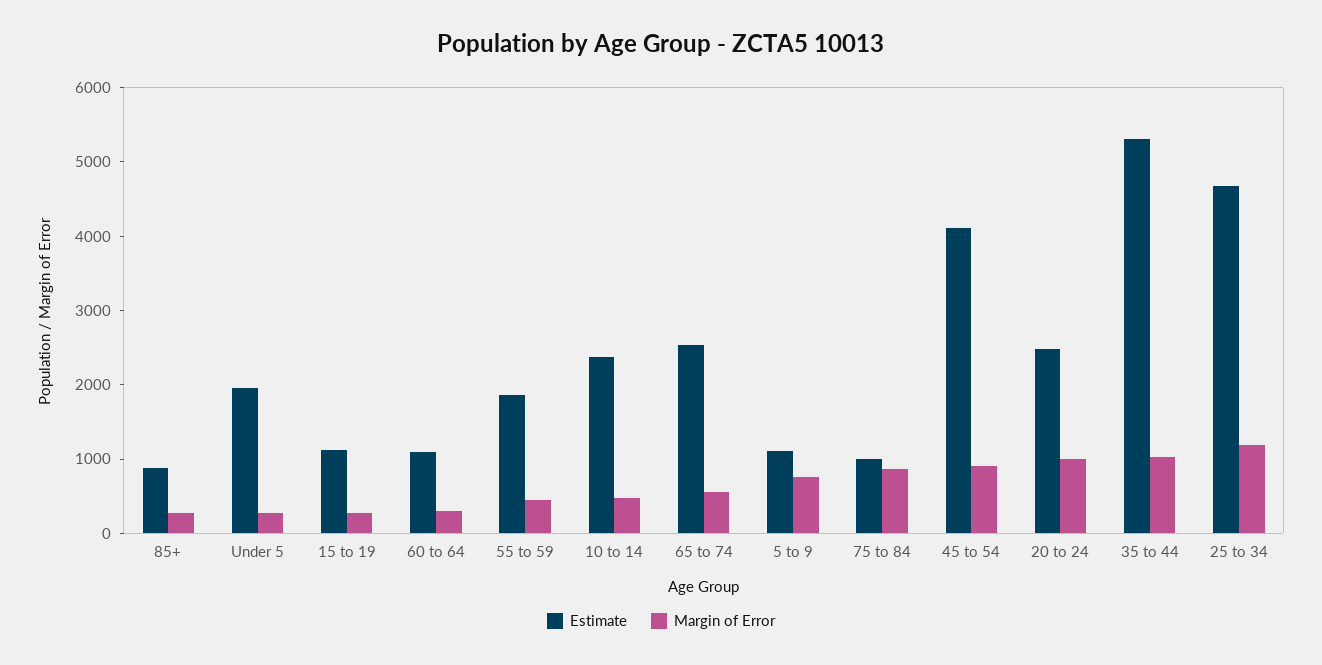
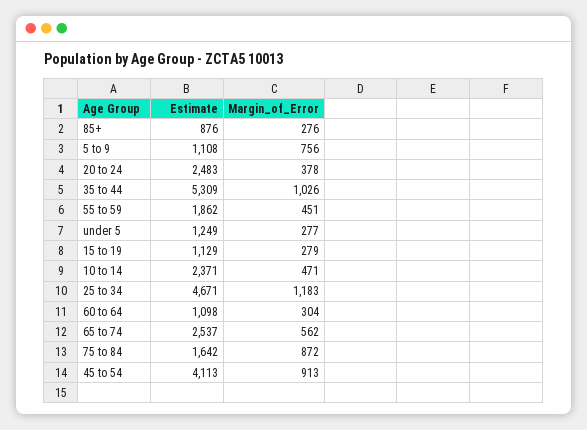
  {
    "Estimate": {
      "85+": 876,
-     "Under 5": 2000,
+     "Under 5": 1249,
      "15 to 19": 1129,
      "60 to 64": 1098,
      "55 to 59": 1862,
      "10 to 14": 2371,
      "65 to 74": 2537,
      "5 to 9": 1108,
-     "75 to 84": 1000,
+     "75 to 84": 1642,
      "45 to 54": 4113,
      "20 to 24": 2483,
      "35 to 44": 5309,
      "25 to 34": 4671
    },
    "Margin of Error": {
      "85+": 276,
      "Under 5": 277,
      "15 to 19": 279,
      "60 to 64": 304,
      "55 to 59": 451,
      "10 to 14": 471,
      "65 to 74": 562,
      "5 to 9": 756,
      "75 to 84": 872,
      "45 to 54": 913,
-     "20 to 24": 1000,
+     "20 to 24": 378,
      "35 to 44": 1026,
      "25 to 34": 1183
    }
  }

